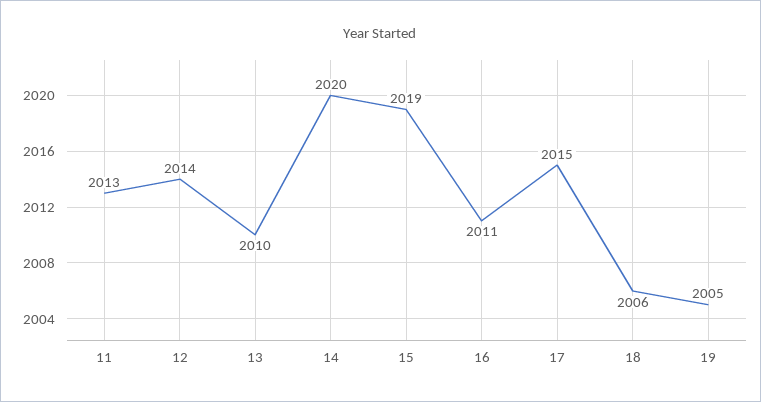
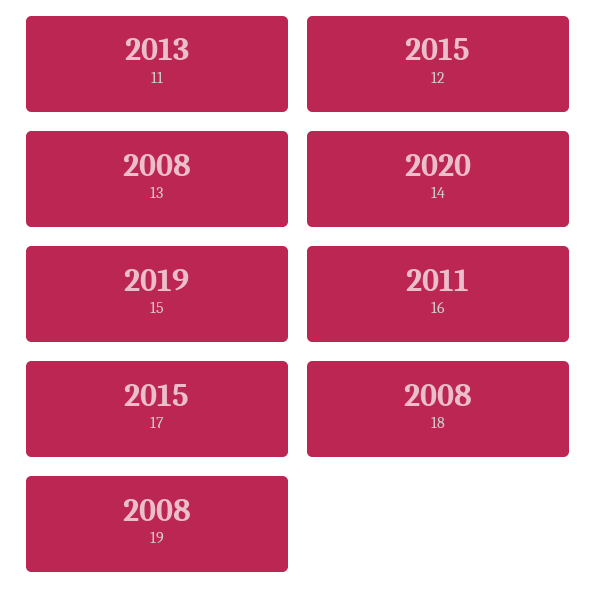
  {
    "11": 2013,
-   "12": 2014,
+   "12": 2015,
-   "13": 2010,
+   "13": 2008,
    "14": 2020,
    "15": 2019,
    "16": 2011,
    "17": 2015,
-   "18": 2006,
+   "18": 2008,
-   "19": 2005
+   "19": 2008
  }

